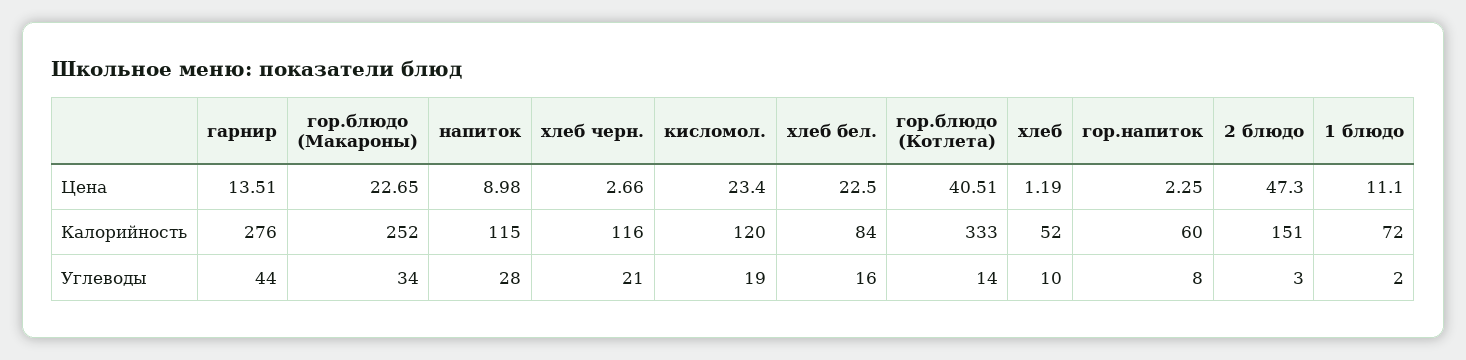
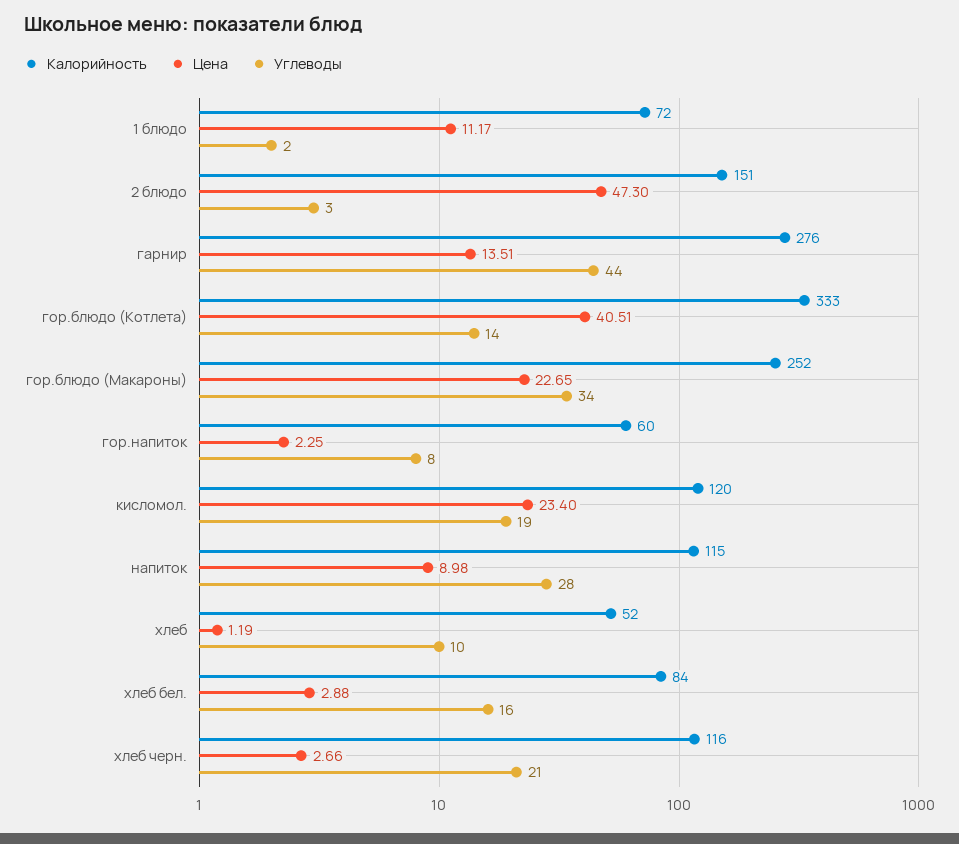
  {
    "Цена": {
      "гарнир": 13.51,
      "гор.блюдо (Макароны)": 22.65,
      "напиток": 8.98,
      "хлеб черн.": 2.66,
      "кисломол.": 23.4,
-     "хлеб бел.": 22.5,
+     "хлеб бел.": 2.88,
      "гор.блюдо (Котлета)": 40.51,
      "хлеб": 1.19,
      "гор.напиток": 2.25,
      "2 блюдо": 47.3,
-     "1 блюдо": 11.1
+     "1 блюдо": 11.17
    },
    "Калорийность": {
      "гарнир": 276,
      "гор.блюдо (Макароны)": 252,
      "напиток": 115,
      "хлеб черн.": 116,
      "кисломол.": 120,
      "хлеб бел.": 84,
      "гор.блюдо (Котлета)": 333,
      "хлеб": 52,
      "гор.напиток": 60,
      "2 блюдо": 151,
      "1 блюдо": 72
    },
    "Углеводы": {
      "гарнир": 44,
      "гор.блюдо (Макароны)": 34,
      "напиток": 28,
      "хлеб черн.": 21,
      "кисломол.": 19,
      "хлеб бел.": 16,
      "гор.блюдо (Котлета)": 14,
      "хлеб": 10,
      "гор.напиток": 8,
      "2 блюдо": 3,
      "1 блюдо": 2
    }
  }

